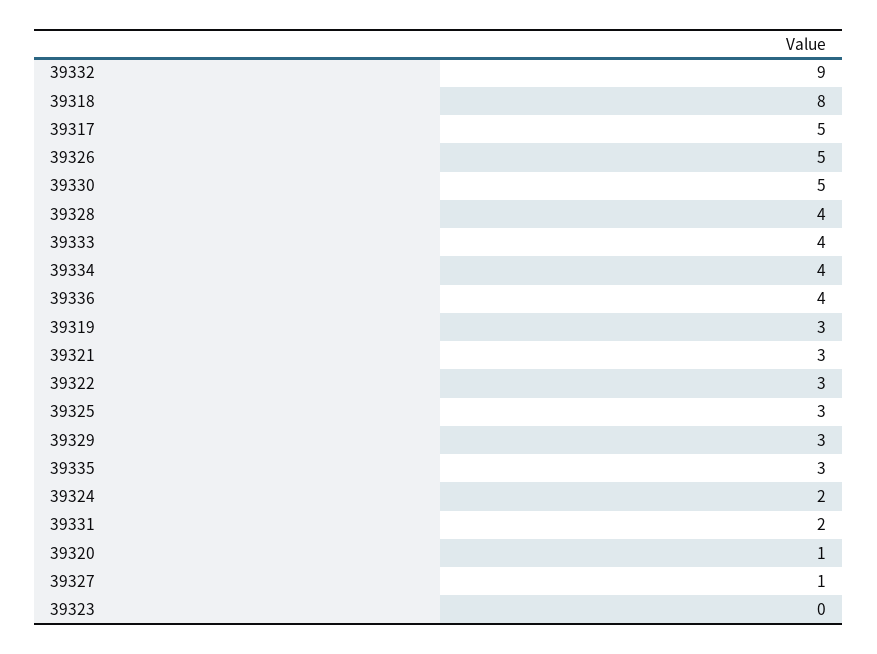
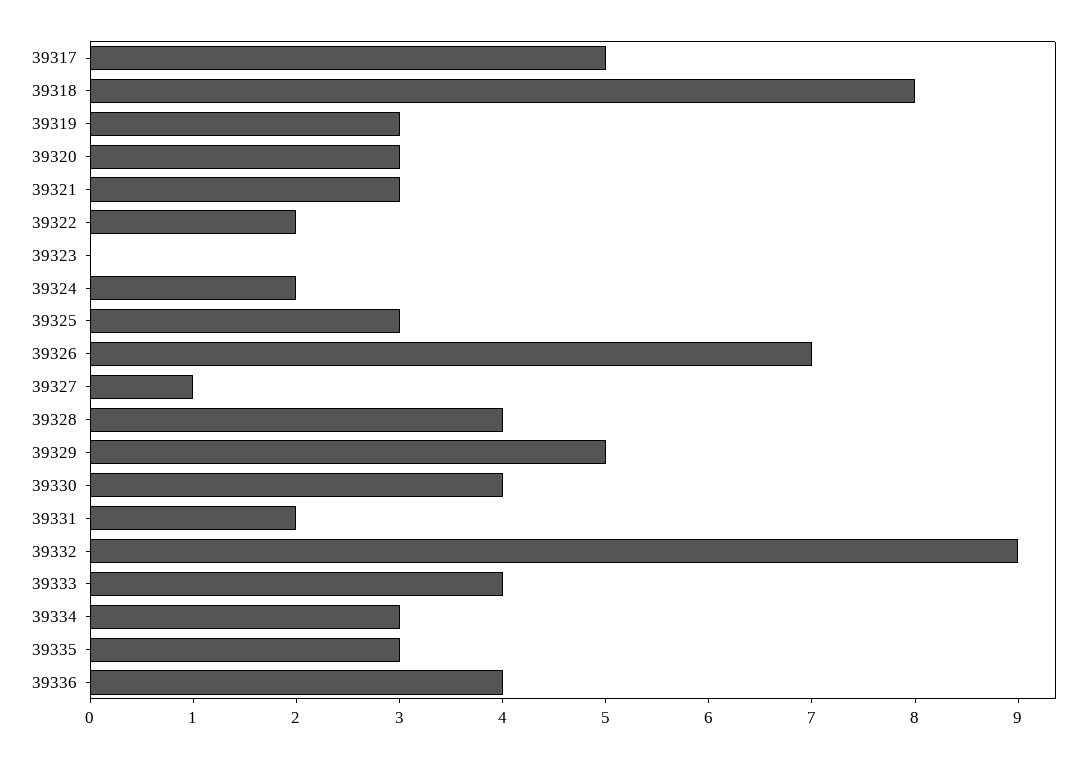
  {
    "39332": 9,
    "39318": 8,
    "39317": 5,
-   "39326": 5,
+   "39326": 7,
-   "39330": 5,
+   "39330": 4,
    "39328": 4,
    "39333": 4,
-   "39334": 4,
+   "39334": 3,
    "39336": 4,
    "39319": 3,
    "39321": 3,
-   "39322": 3,
+   "39322": 2,
    "39325": 3,
-   "39329": 3,
+   "39329": 5,
    "39335": 3,
    "39324": 2,
    "39331": 2,
-   "39320": 1,
+   "39320": 3,
    "39327": 1,
    "39323": 0
  }

